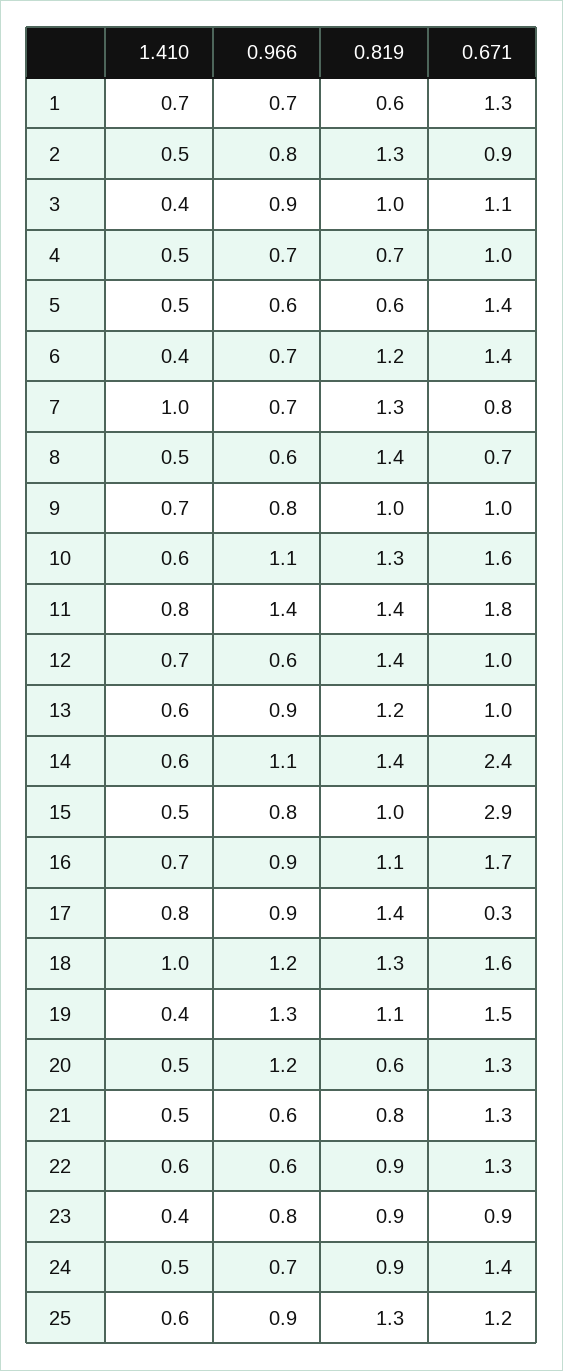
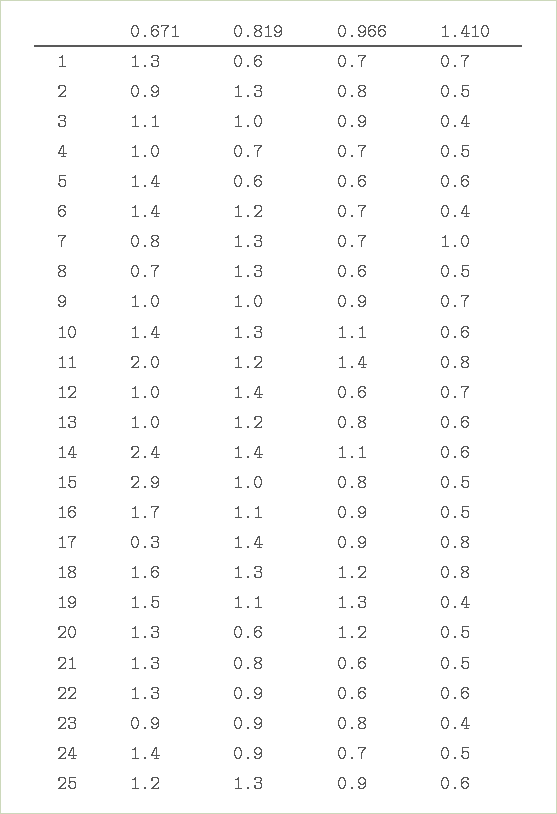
  {
    "1.410": {
      "1": 0.7,
      "2": 0.5,
      "3": 0.4,
      "4": 0.5,
-     "5": 0.5,
+     "5": 0.6,
      "6": 0.4,
      "7": 1,
      "8": 0.5,
      "9": 0.7,
      "10": 0.6,
      "11": 0.8,
      "12": 0.7,
      "13": 0.6,
      "14": 0.6,
      "15": 0.5,
-     "16": 0.7,
+     "16": 0.5,
      "17": 0.8,
-     "18": 1,
+     "18": 0.8,
      "19": 0.4,
      "20": 0.5,
      "21": 0.5,
      "22": 0.6,
      "23": 0.4,
      "24": 0.5,
      "25": 0.6
    },
    "0.966": {
      "1": 0.7,
      "2": 0.8,
      "3": 0.9,
      "4": 0.7,
      "5": 0.6,
      "6": 0.7,
      "7": 0.7,
      "8": 0.6,
-     "9": 0.8,
+     "9": 0.9,
      "10": 1.1,
      "11": 1.4,
      "12": 0.6,
-     "13": 0.9,
+     "13": 0.8,
      "14": 1.1,
      "15": 0.8,
      "16": 0.9,
      "17": 0.9,
      "18": 1.2,
      "19": 1.3,
      "20": 1.2,
      "21": 0.6,
      "22": 0.6,
      "23": 0.8,
      "24": 0.7,
      "25": 0.9
    },
    "0.819": {
      "1": 0.6,
      "2": 1.3,
      "3": 1,
      "4": 0.7,
      "5": 0.6,
      "6": 1.2,
      "7": 1.3,
-     "8": 1.4,
+     "8": 1.3,
      "9": 1,
      "10": 1.3,
-     "11": 1.4,
+     "11": 1.2,
      "12": 1.4,
      "13": 1.2,
      "14": 1.4,
      "15": 1,
      "16": 1.1,
      "17": 1.4,
      "18": 1.3,
      "19": 1.1,
      "20": 0.6,
      "21": 0.8,
      "22": 0.9,
      "23": 0.9,
      "24": 0.9,
      "25": 1.3
    },
    "0.671": {
      "1": 1.3,
      "2": 0.9,
      "3": 1.1,
      "4": 1,
      "5": 1.4,
      "6": 1.4,
      "7": 0.8,
      "8": 0.7,
      "9": 1,
-     "10": 1.6,
+     "10": 1.4,
-     "11": 1.8,
+     "11": 2,
      "12": 1,
      "13": 1,
      "14": 2.4,
      "15": 2.9,
      "16": 1.7,
      "17": 0.3,
      "18": 1.6,
      "19": 1.5,
      "20": 1.3,
      "21": 1.3,
      "22": 1.3,
      "23": 0.9,
      "24": 1.4,
      "25": 1.2
    }
  }

